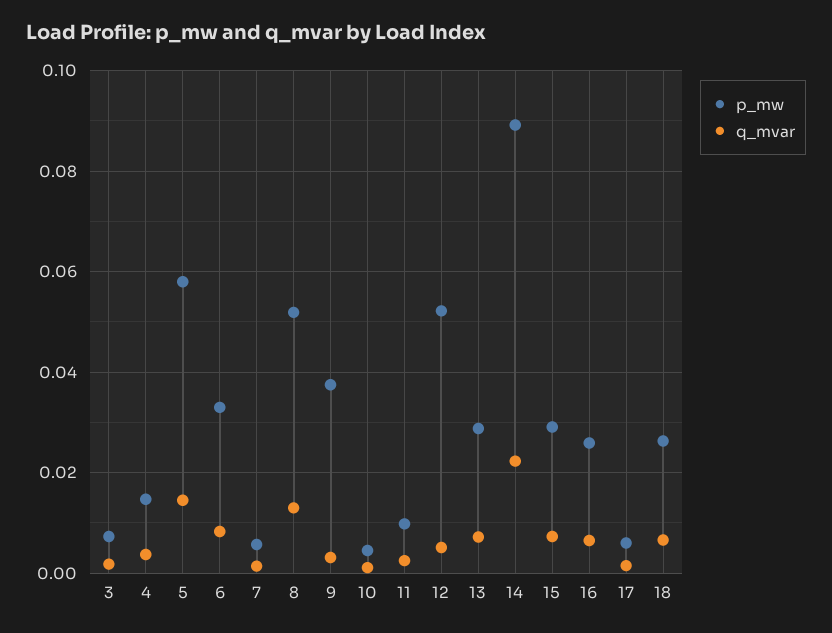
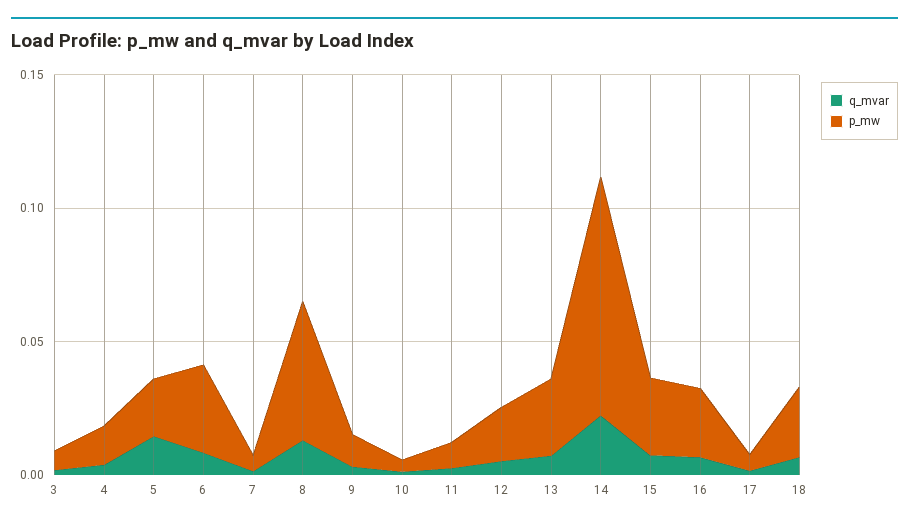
  {
    "p_mw": {
      "3": 0.008,
      "4": 0.014,
-     "5": 0.058,
+     "5": 0.02,
      "6": 0.034,
      "7": 0.006,
      "8": 0.052,
-     "9": 0.038,
+     "9": 0.01,
      "10": 0.004,
      "11": 0.01,
-     "12": 0.052,
+     "12": 0.02,
      "13": 0.028,
      "14": 0.09,
      "15": 0.03,
      "16": 0.026,
      "17": 0.006,
      "18": 0.026
    },
    "q_mvar": {
      "3": 0.002,
      "4": 0.004,
      "5": 0.014,
      "6": 0.008,
      "7": 0.002,
      "8": 0.014,
      "9": 0.004,
      "10": 0.002,
      "11": 0.002,
      "12": 0.006,
      "13": 0.008,
      "14": 0.022,
      "15": 0.008,
      "16": 0.006,
      "17": 0.002,
      "18": 0.006
    }
  }

